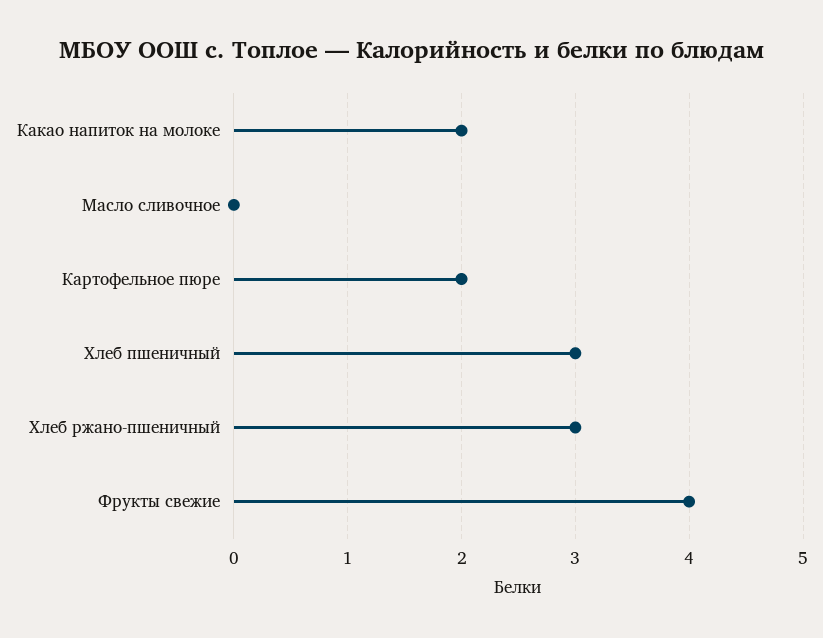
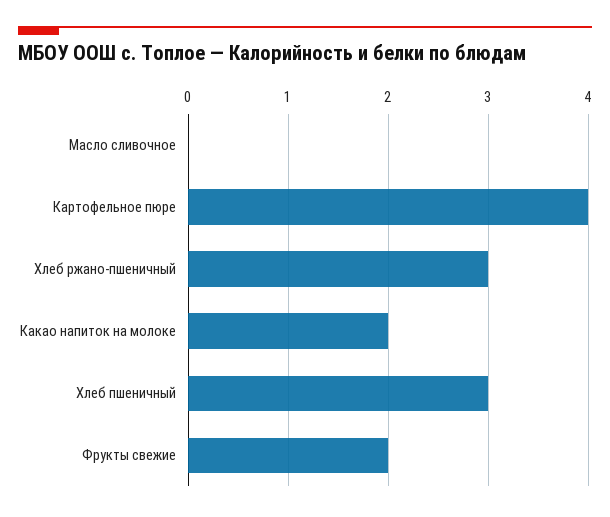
  {
    "Какао напиток на молоке": 2,
    "Масло сливочное": 0,
-   "Картофельное пюре": 2,
+   "Картофельное пюре": 4,
    "Хлеб пшеничный": 3,
    "Хлеб ржано-пшеничный": 3,
-   "Фрукты свежие": 4
+   "Фрукты свежие": 2
  }

